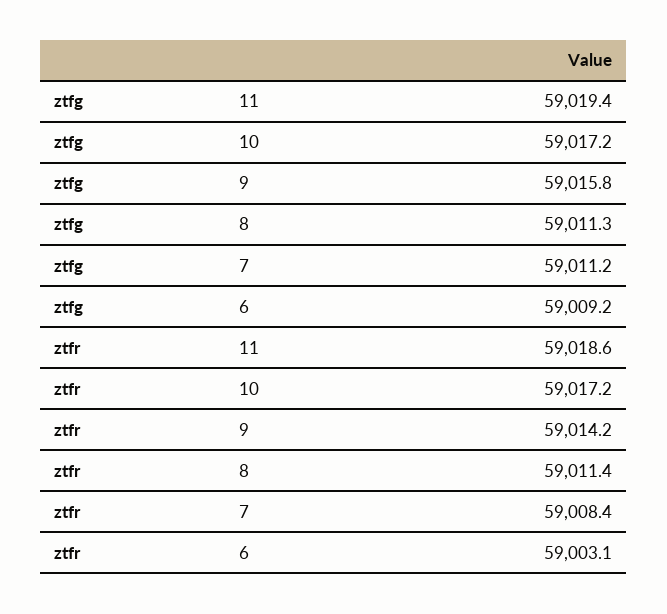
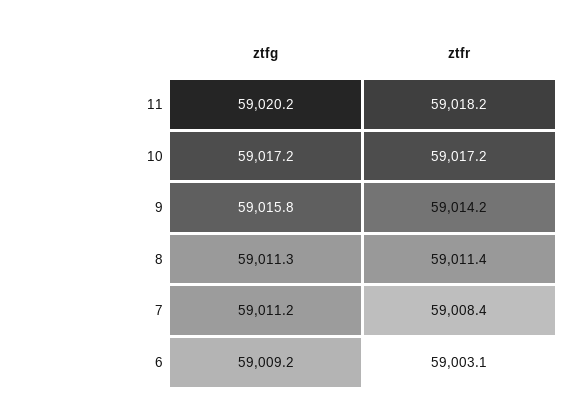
  {
    "ztfg": {
-     "11": 59019.4,
+     "11": 59020.2,
      "10": 59017.2,
      "9": 59015.8,
      "8": 59011.3,
      "7": 59011.2,
      "6": 59009.2
    },
    "ztfr": {
-     "11": 59018.6,
+     "11": 59018.2,
      "10": 59017.2,
      "9": 59014.2,
      "8": 59011.4,
      "7": 59008.4,
      "6": 59003.1
    }
  }

